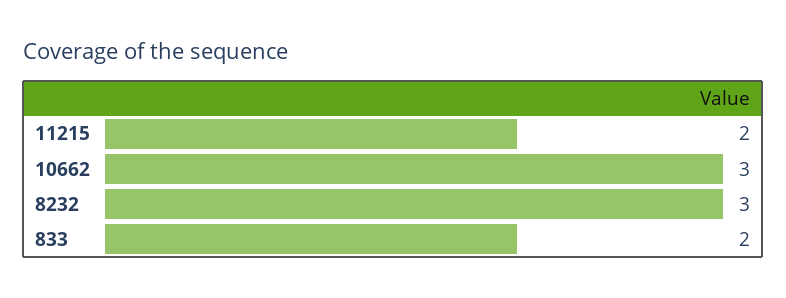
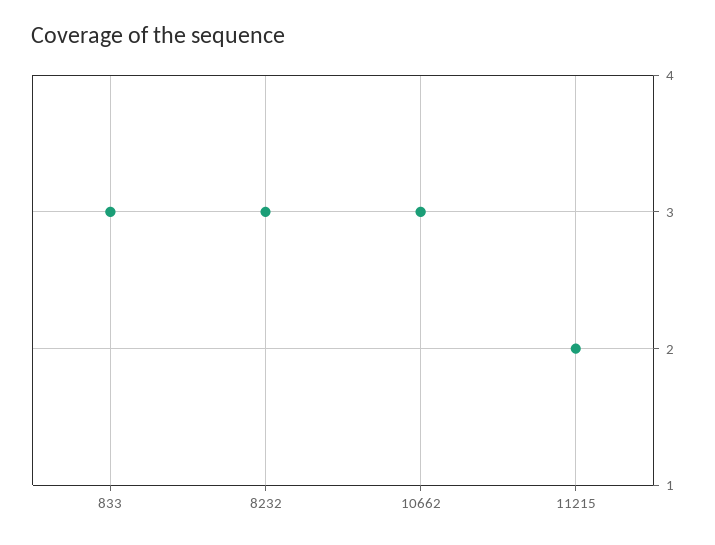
  {
    "11215": 2,
    "10662": 3,
    "8232": 3,
-   "833": 2
+   "833": 3
  }

